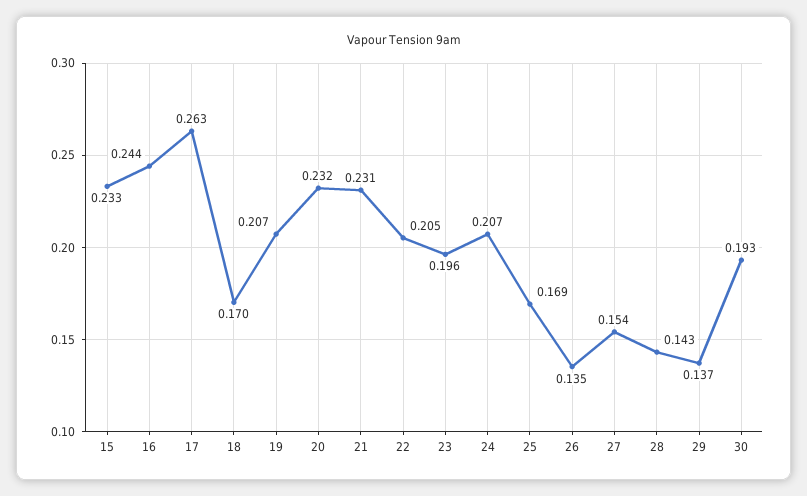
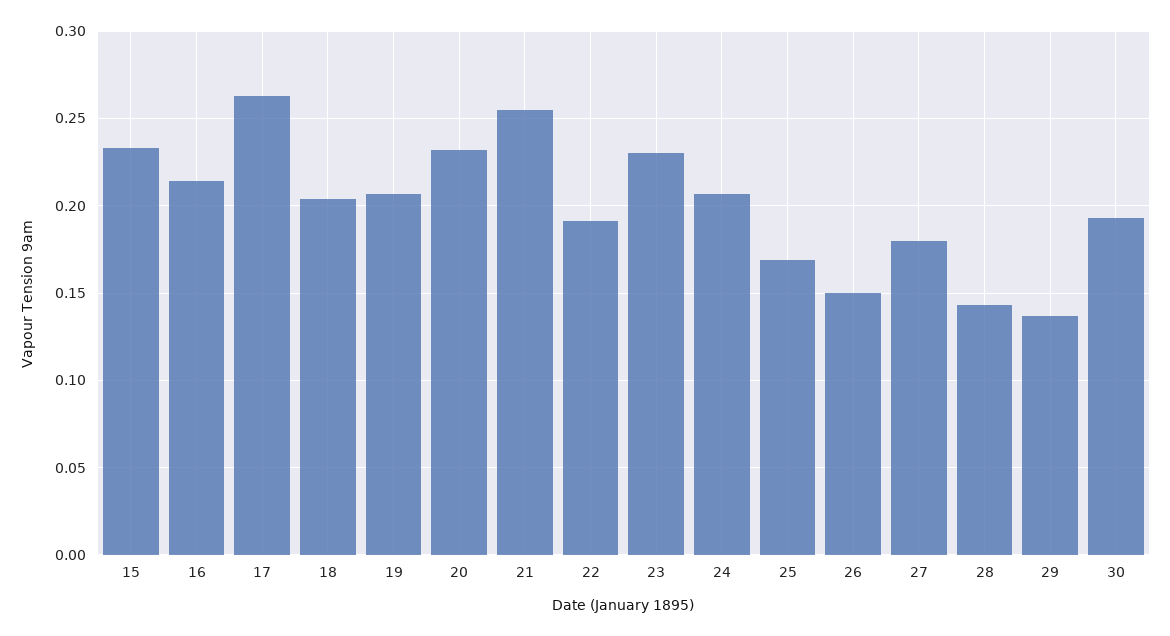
  {
    "15": 0.233,
-   "16": 0.244,
+   "16": 0.215,
    "17": 0.263,
-   "18": 0.17,
+   "18": 0.205,
    "19": 0.207,
    "20": 0.232,
-   "21": 0.231,
+   "21": 0.255,
-   "22": 0.205,
+   "22": 0.19,
-   "23": 0.196,
+   "23": 0.23,
    "24": 0.207,
    "25": 0.169,
-   "26": 0.135,
+   "26": 0.15,
-   "27": 0.154,
+   "27": 0.18,
    "28": 0.143,
    "29": 0.137,
    "30": 0.193
  }

